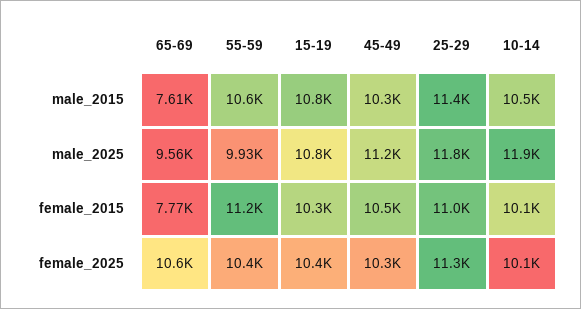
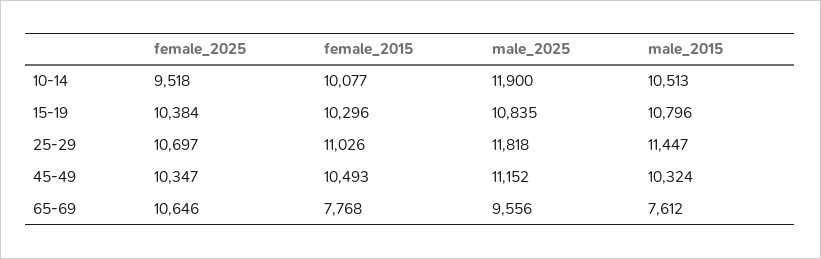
  {
    "65-69": {
      "male_2015": 7612,
      "male_2025": 9556,
      "female_2015": 7768,
      "female_2025": 10646
    },
-   "55-59": {
-     "male_2015": 10600,
-     "male_2025": 9930,
-     "female_2015": 11200,
-     "female_2025": 10400
-   },
    "15-19": {
      "male_2015": 10796,
      "male_2025": 10835,
      "female_2015": 10296,
      "female_2025": 10384
    },
    "45-49": {
      "male_2015": 10324,
      "male_2025": 11152,
      "female_2015": 10493,
      "female_2025": 10347
    },
    "25-29": {
      "male_2015": 11447,
      "male_2025": 11818,
      "female_2015": 11026,
-     "female_2025": 11300
+     "female_2025": 10697
    },
    "10-14": {
      "male_2015": 10513,
      "male_2025": 11900,
      "female_2015": 10077,
-     "female_2025": 10100
+     "female_2025": 9518
    }
  }

